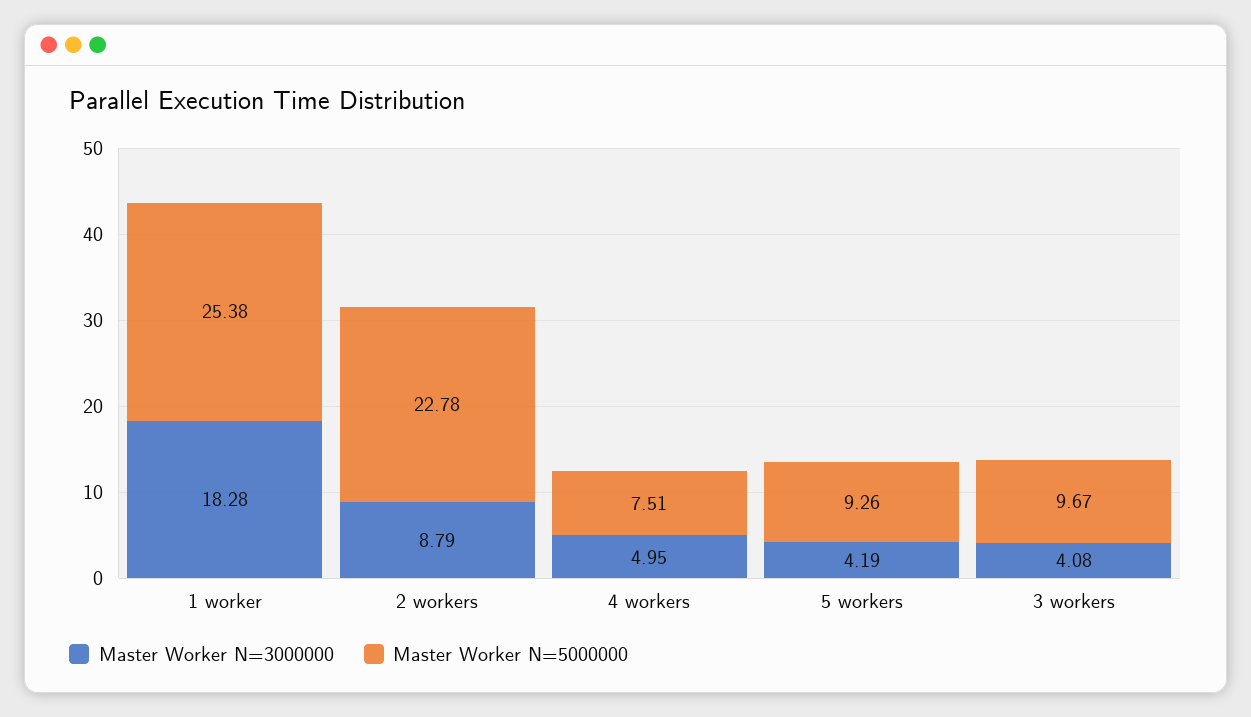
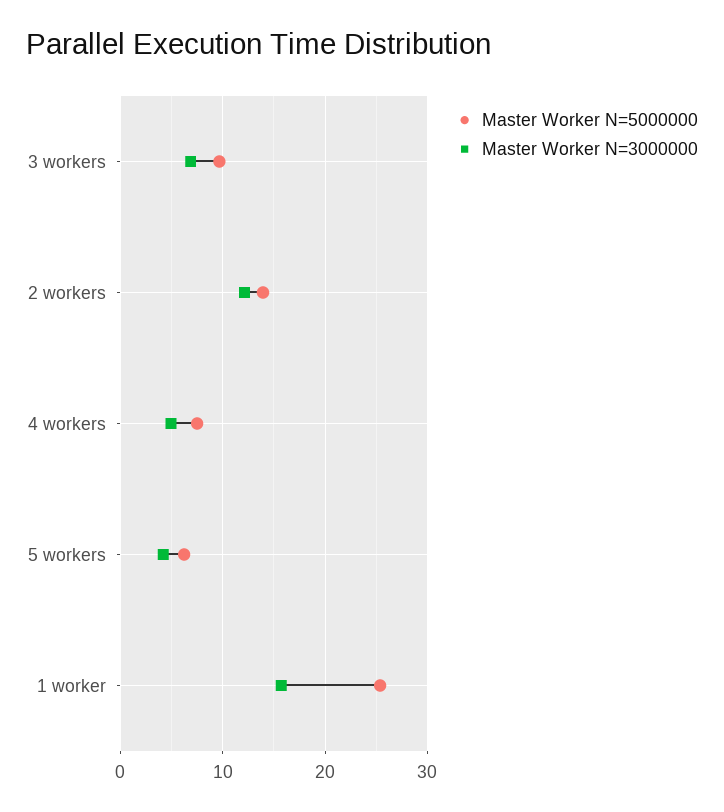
  {
    "Master Worker N=3000000": {
-     "1 worker": 18.28,
+     "1 worker": 16,
-     "2 workers": 8.79,
+     "2 workers": 12,
      "4 workers": 4.95,
      "5 workers": 4.19,
-     "3 workers": 4.08
+     "3 workers": 7
    },
    "Master Worker N=5000000": {
      "1 worker": 25.38,
-     "2 workers": 22.78,
+     "2 workers": 14,
      "4 workers": 7.51,
-     "5 workers": 9.26,
+     "5 workers": 6,
      "3 workers": 9.67
    }
  }

